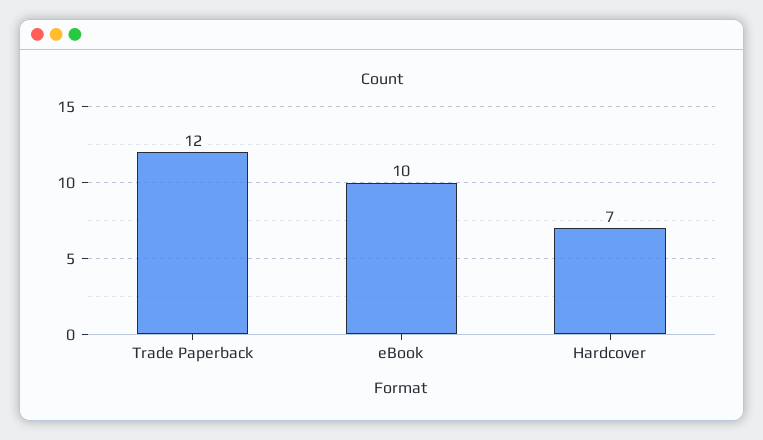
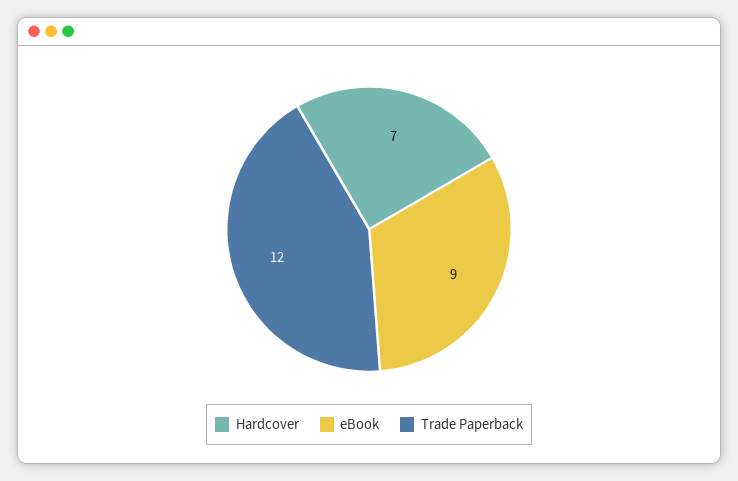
  {
    "Trade Paperback": 12,
-   "eBook": 10,
+   "eBook": 9,
    "Hardcover": 7
  }

